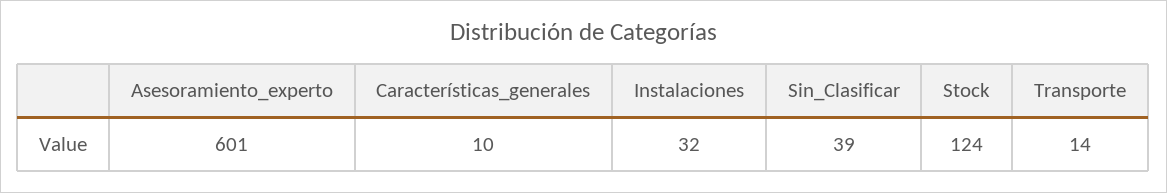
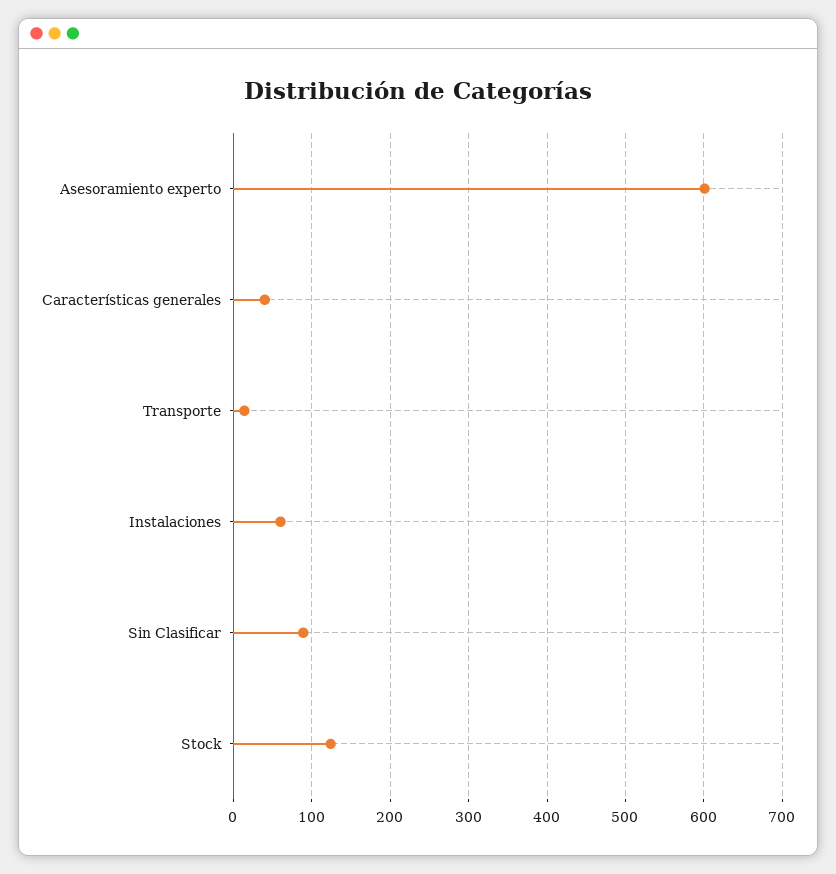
  {
    "Asesoramiento_experto": 601,
-   "Características_generales": 10,
+   "Características_generales": 40,
-   "Instalaciones": 32,
+   "Instalaciones": 60,
-   "Sin_Clasificar": 39,
+   "Sin_Clasificar": 90,
    "Stock": 124,
    "Transporte": 14
  }

